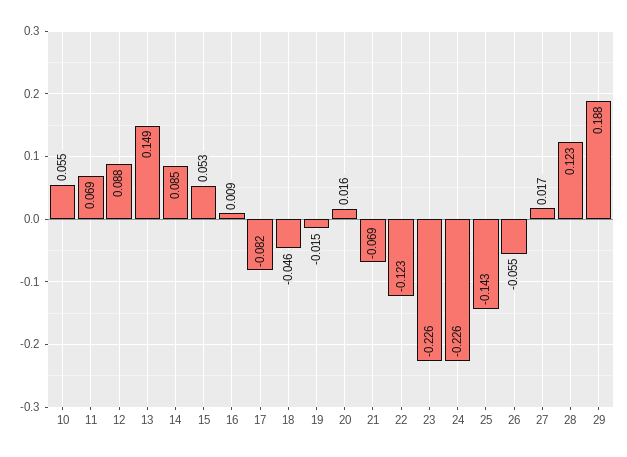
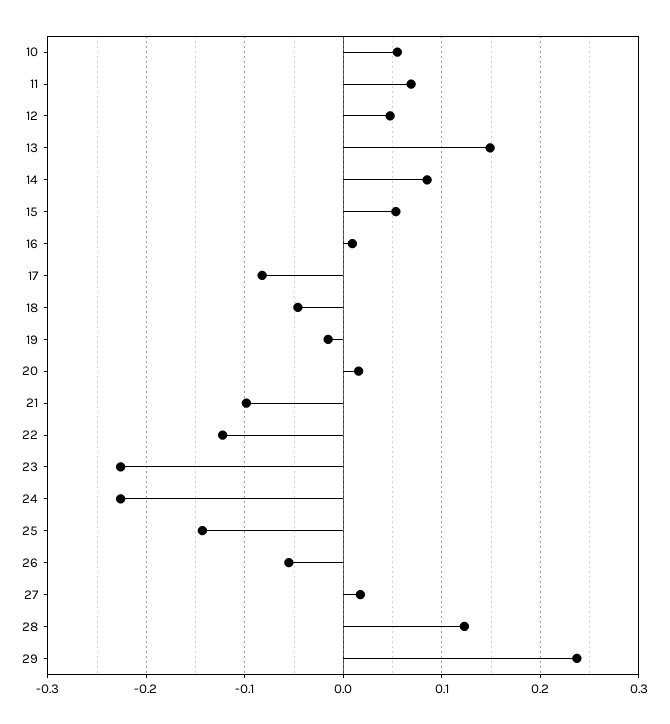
  {
    "10": 0.055,
    "11": 0.069,
-   "12": 0.088,
+   "12": 0.05,
    "13": 0.149,
    "14": 0.085,
    "15": 0.053,
    "16": 0.009,
    "17": -0.082,
    "18": -0.046,
    "19": -0.015,
    "20": 0.016,
-   "21": -0.069,
+   "21": -0.1,
    "22": -0.123,
    "23": -0.226,
    "24": -0.226,
    "25": -0.143,
    "26": -0.055,
    "27": 0.017,
    "28": 0.123,
-   "29": 0.188
+   "29": 0.24
  }

